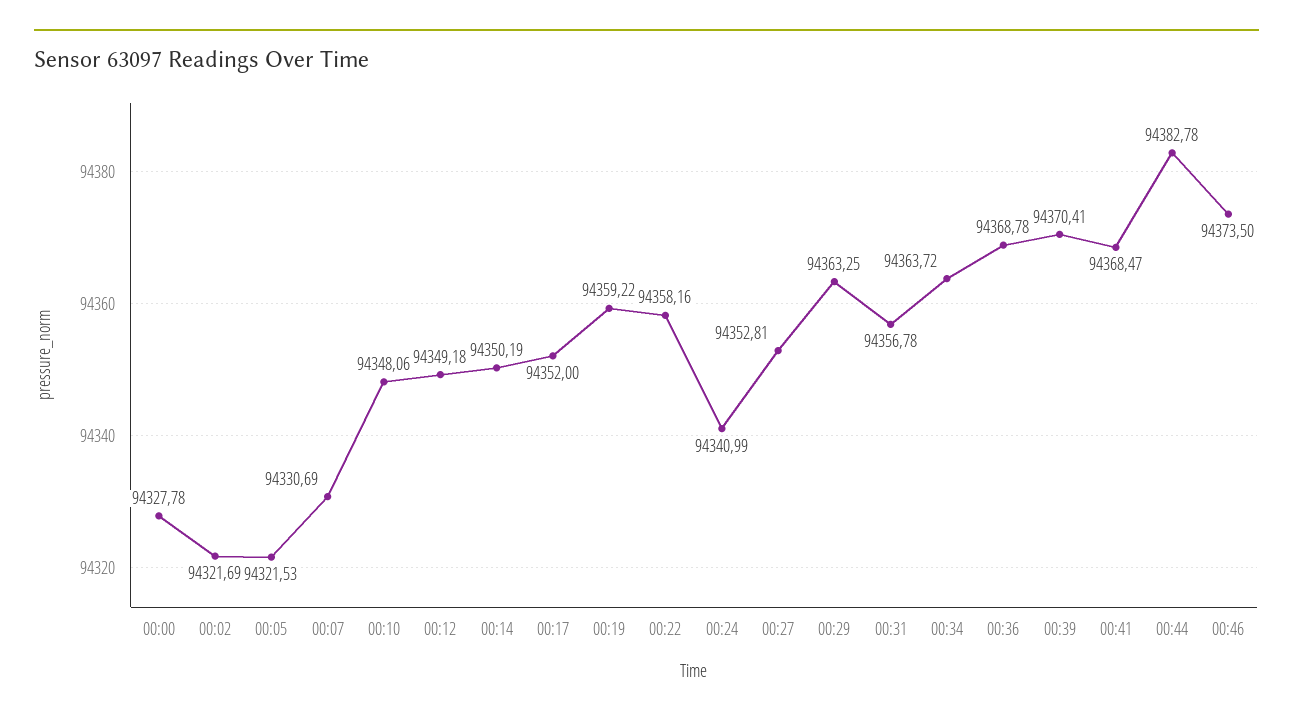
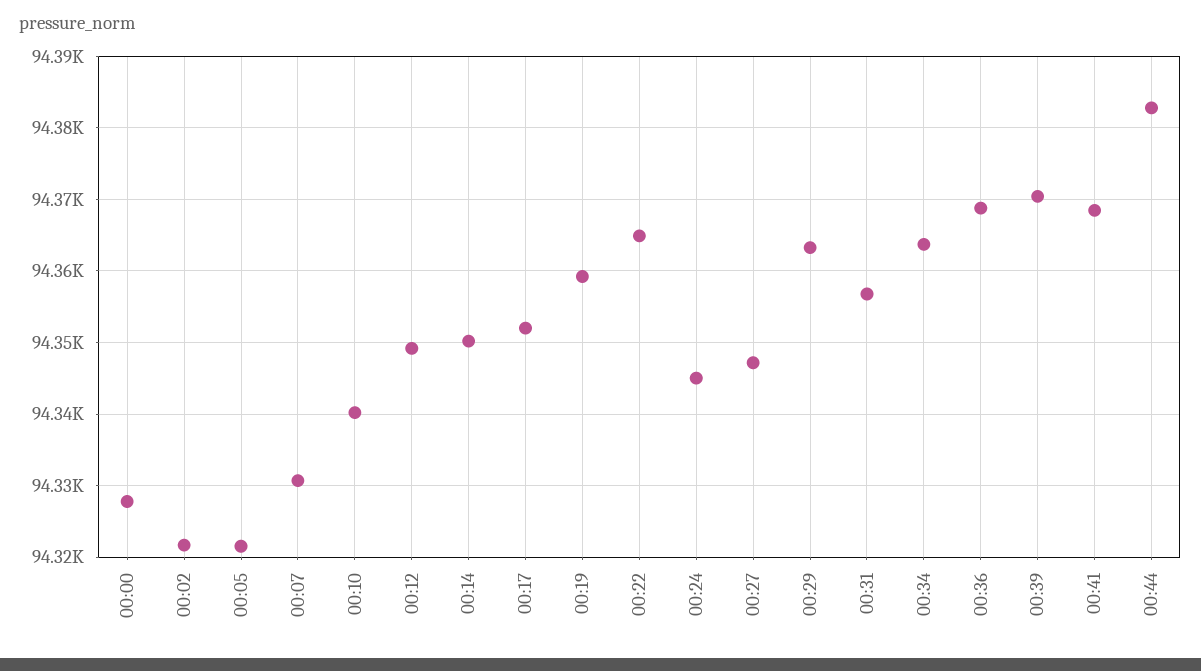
  {
    "00:00": 94327.78,
    "00:02": 94321.69,
    "00:05": 94321.53,
    "00:07": 94330.69,
-   "00:10": 94348.06,
+   "00:10": 94340,
    "00:12": 94349.18,
    "00:14": 94350.19,
    "00:17": 94352,
    "00:19": 94359.22,
-   "00:22": 94358.16,
+   "00:22": 94365,
-   "00:24": 94340.99,
+   "00:24": 94345,
-   "00:27": 94352.81,
+   "00:27": 94347,
    "00:29": 94363.25,
    "00:31": 94356.78,
    "00:34": 94363.72,
    "00:36": 94368.78,
    "00:39": 94370.41,
    "00:41": 94368.47,
-   "00:44": 94382.78,
+   "00:44": 94382.78
-   "00:46": 94373.5
  }

